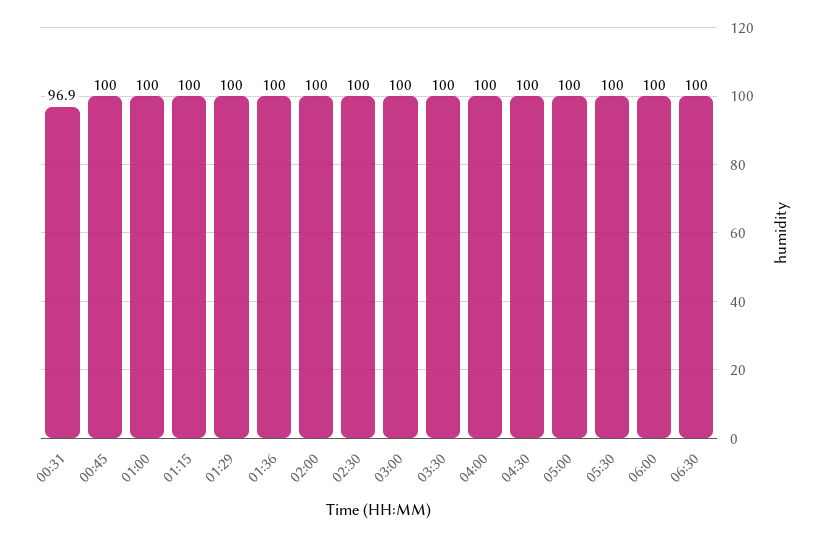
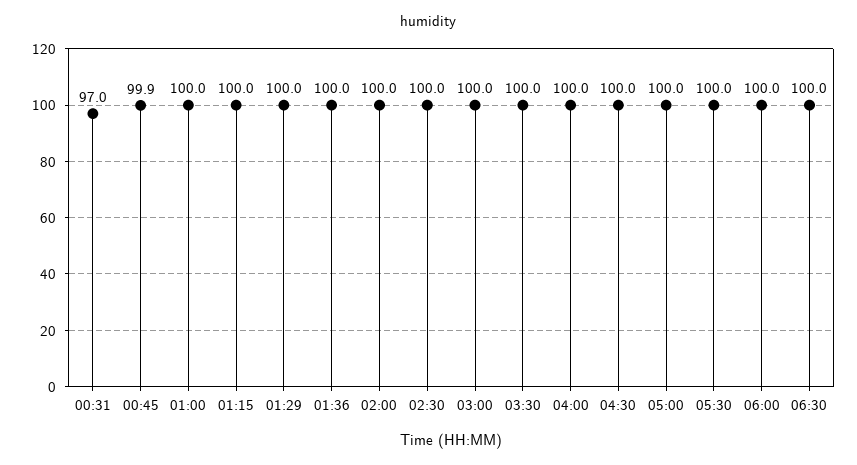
  {
-   "00:31": 96.9,
+   "00:31": 97,
-   "00:45": 100,
+   "00:45": 99.9,
    "01:00": 100,
    "01:15": 100,
    "01:29": 100,
    "01:36": 100,
    "02:00": 100,
    "02:30": 100,
    "03:00": 100,
    "03:30": 100,
    "04:00": 100,
    "04:30": 100,
    "05:00": 100,
    "05:30": 100,
    "06:00": 100,
    "06:30": 100
  }

